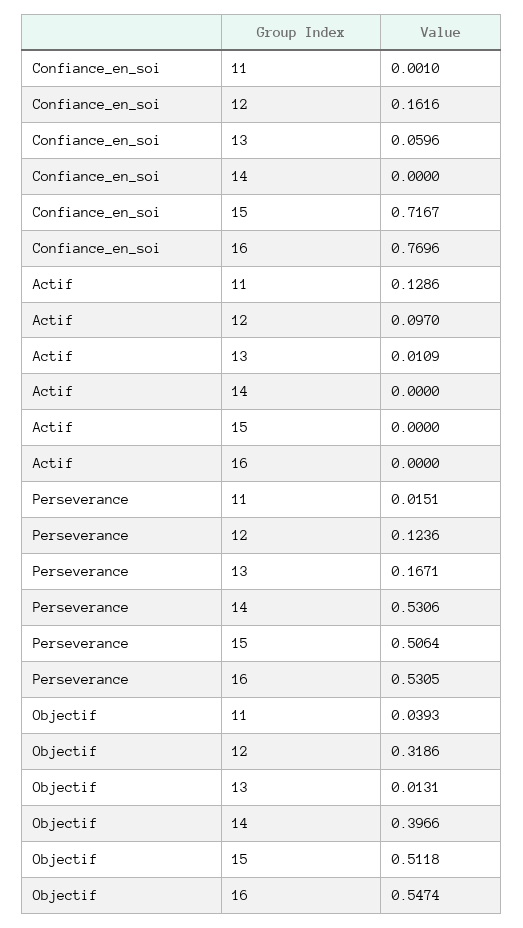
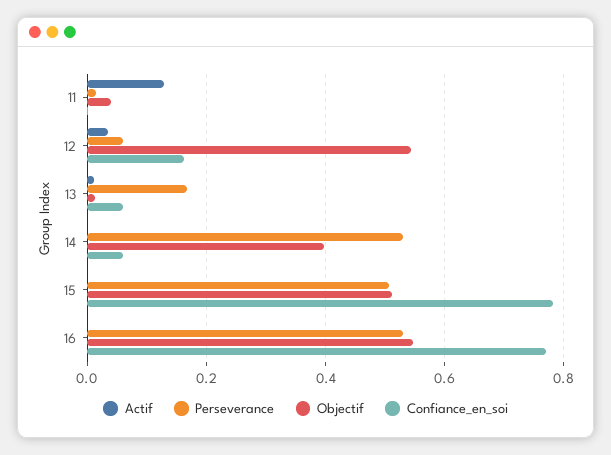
  {
    "Confiance_en_soi": {
      "11": 0.001,
      "12": 0.1616,
      "13": 0.0596,
-     "14": 0,
+     "14": 0.06,
-     "15": 0.7167,
+     "15": 0.78,
      "16": 0.7696
    },
    "Actif": {
      "11": 0.1286,
-     "12": 0.097,
+     "12": 0.04,
      "13": 0.0109,
      "14": 0,
      "15": 0,
      "16": 0
    },
    "Perseverance": {
      "11": 0.0151,
-     "12": 0.1236,
+     "12": 0.06,
      "13": 0.1671,
      "14": 0.5306,
      "15": 0.5064,
      "16": 0.5305
    },
    "Objectif": {
      "11": 0.0393,
-     "12": 0.3186,
+     "12": 0.54,
      "13": 0.0131,
      "14": 0.3966,
      "15": 0.5118,
      "16": 0.5474
    }
  }

